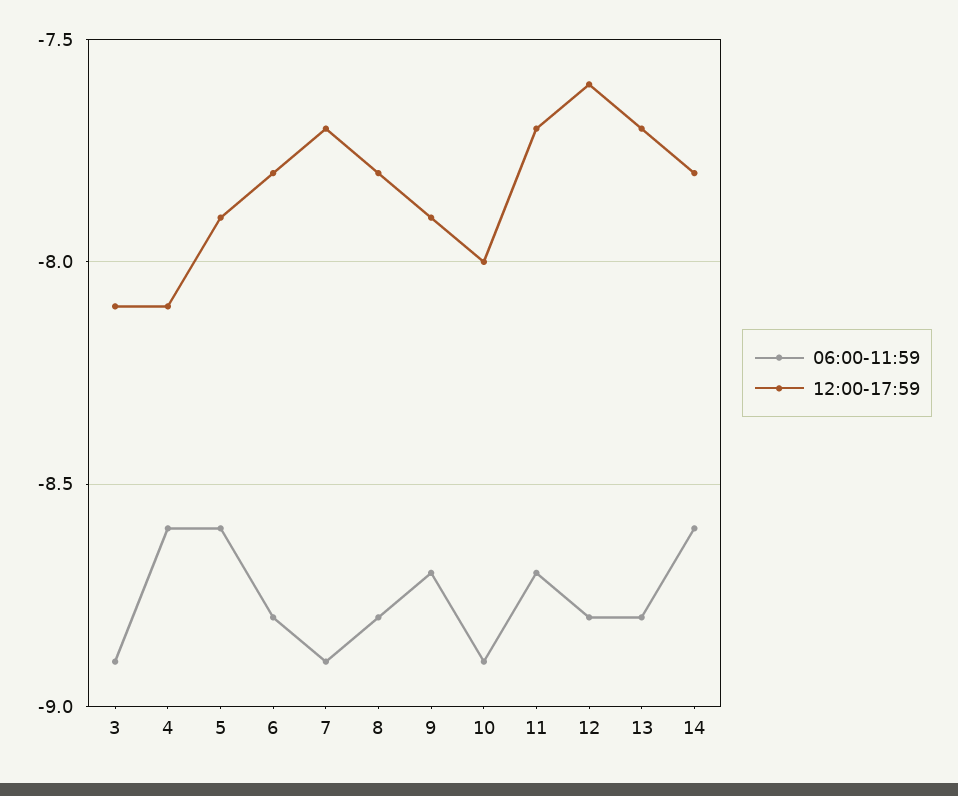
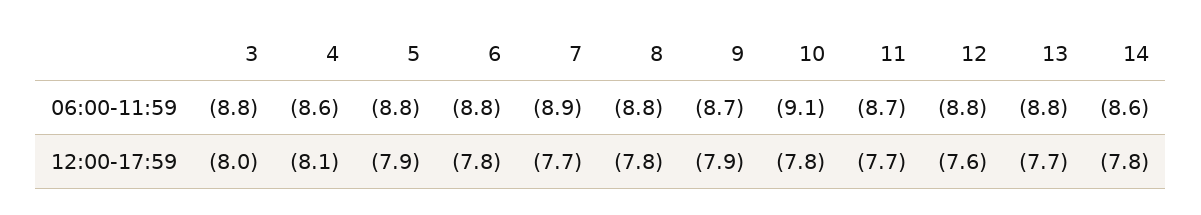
  {
    "06:00-11:59": {
-     "3": -8.9,
+     "3": -8.8,
      "4": -8.6,
-     "5": -8.6,
+     "5": -8.8,
      "6": -8.8,
      "7": -8.9,
      "8": -8.8,
      "9": -8.7,
-     "10": -8.9,
+     "10": -9.1,
      "11": -8.7,
      "12": -8.8,
      "13": -8.8,
      "14": -8.6
    },
    "12:00-17:59": {
-     "3": -8.1,
+     "3": -8,
      "4": -8.1,
      "5": -7.9,
      "6": -7.8,
      "7": -7.7,
      "8": -7.8,
      "9": -7.9,
-     "10": -8,
+     "10": -7.8,
      "11": -7.7,
      "12": -7.6,
      "13": -7.7,
      "14": -7.8
    }
  }

